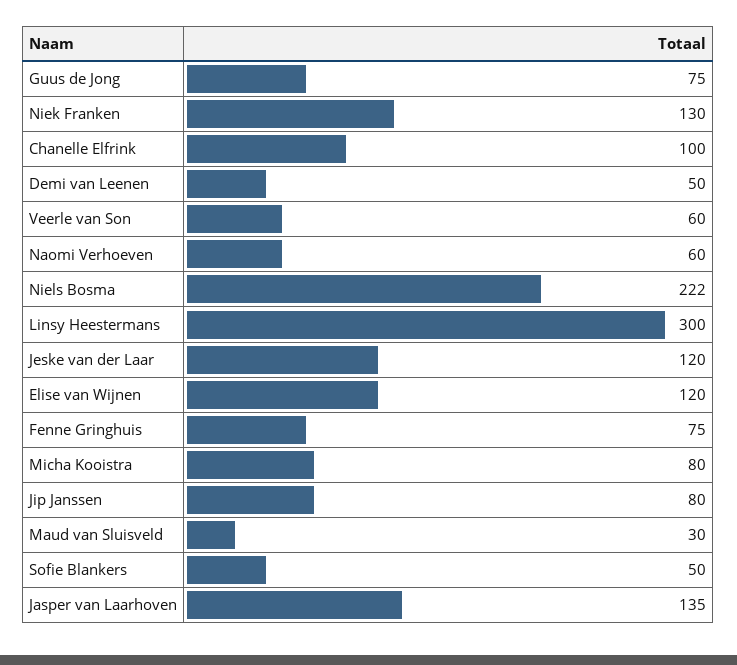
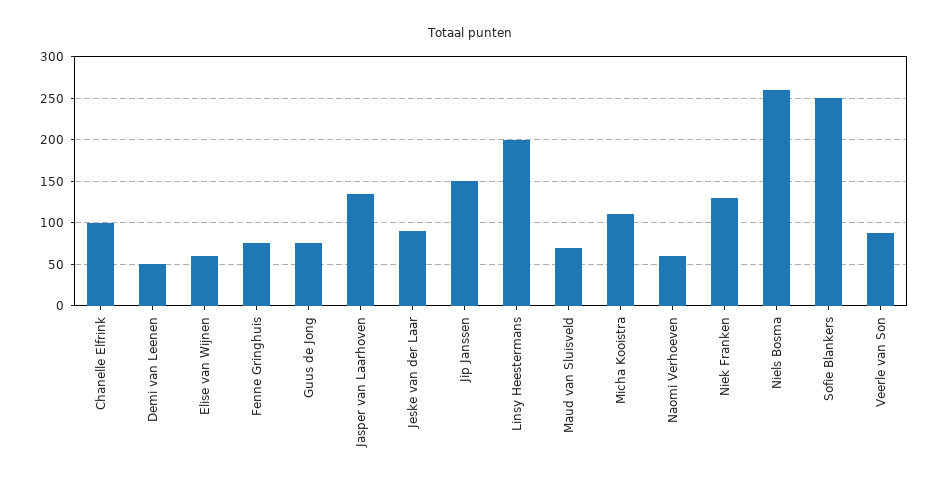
  {
    "Guus de Jong": 75,
    "Niek Franken": 130,
    "Chanelle Elfrink": 100,
    "Demi van Leenen": 50,
-   "Veerle van Son": 60,
+   "Veerle van Son": 90,
    "Naomi Verhoeven": 60,
-   "Niels Bosma": 222,
+   "Niels Bosma": 260,
-   "Linsy Heestermans": 300,
+   "Linsy Heestermans": 200,
-   "Jeske van der Laar": 120,
+   "Jeske van der Laar": 90,
-   "Elise van Wijnen": 120,
+   "Elise van Wijnen": 60,
    "Fenne Gringhuis": 75,
-   "Micha Kooistra": 80,
+   "Micha Kooistra": 110,
-   "Jip Janssen": 80,
+   "Jip Janssen": 150,
-   "Maud van Sluisveld": 30,
+   "Maud van Sluisveld": 70,
-   "Sofie Blankers": 50,
+   "Sofie Blankers": 250,
    "Jasper van Laarhoven": 135
  }

